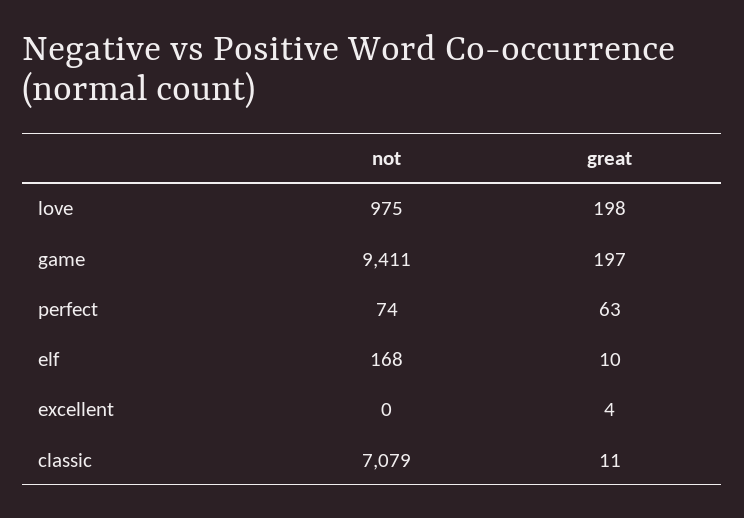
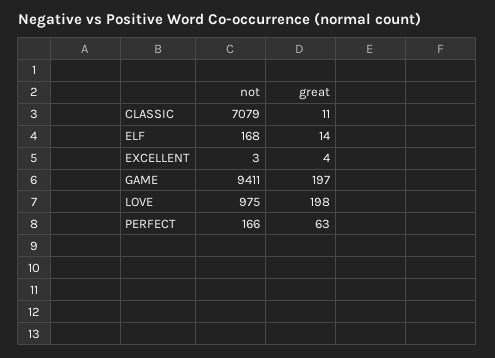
  {
    "not": {
      "love": 975,
      "game": 9411,
-     "perfect": 74,
+     "perfect": 166,
      "elf": 168,
-     "excellent": 0,
+     "excellent": 3,
      "classic": 7079
    },
    "great": {
      "love": 198,
      "game": 197,
      "perfect": 63,
-     "elf": 10,
+     "elf": 14,
      "excellent": 4,
      "classic": 11
    }
  }

